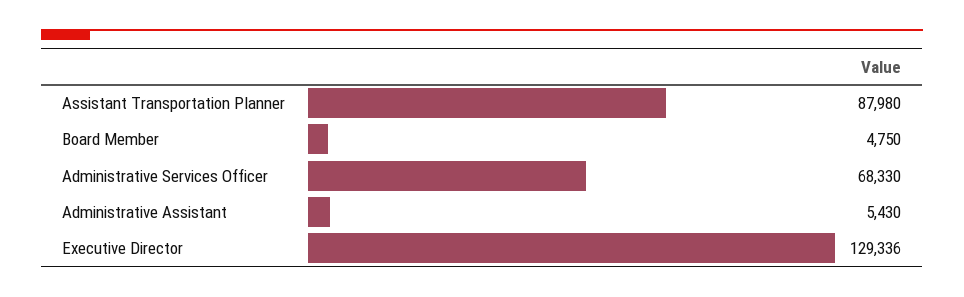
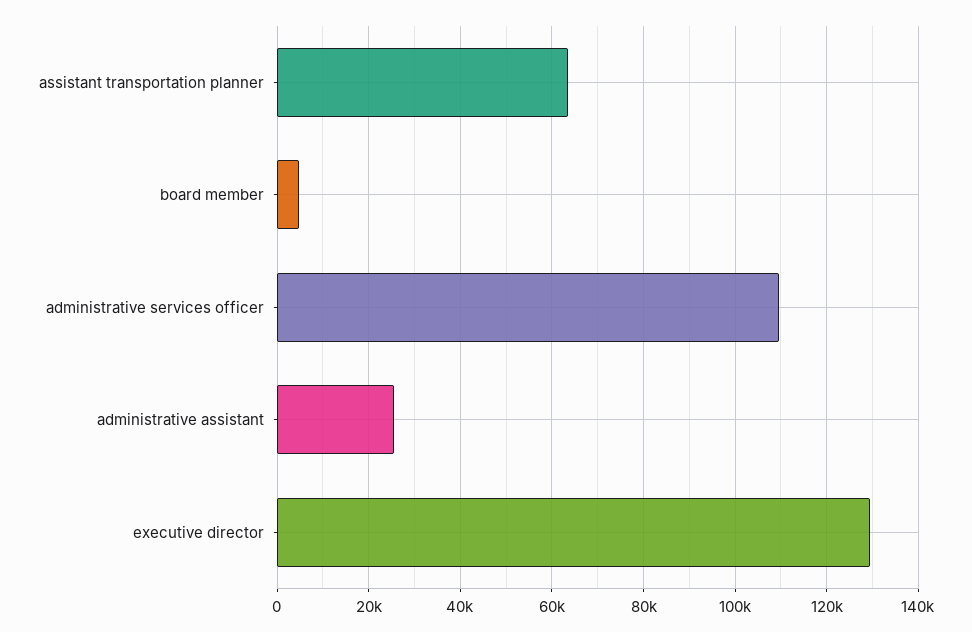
  {
-   "Assistant Transportation Planner": 87980,
+   "Assistant Transportation Planner": 64000,
    "Board Member": 4750,
-   "Administrative Services Officer": 68330,
+   "Administrative Services Officer": 110000,
-   "Administrative Assistant": 5430,
+   "Administrative Assistant": 26000,
    "Executive Director": 129336
  }

